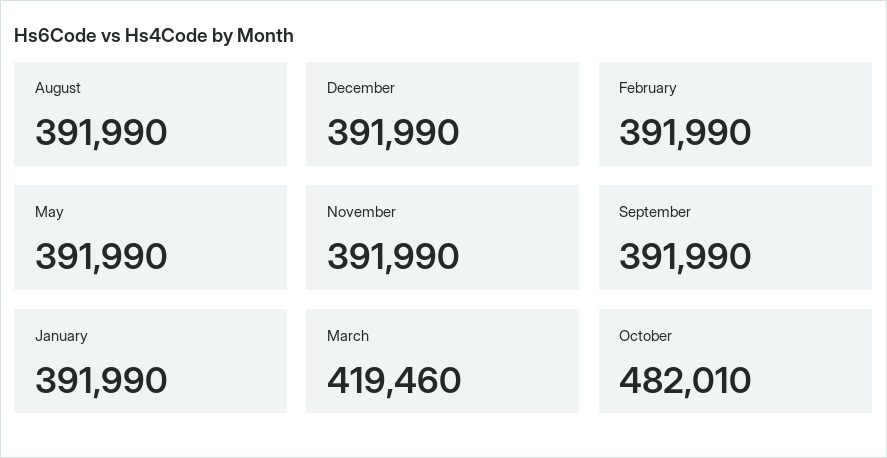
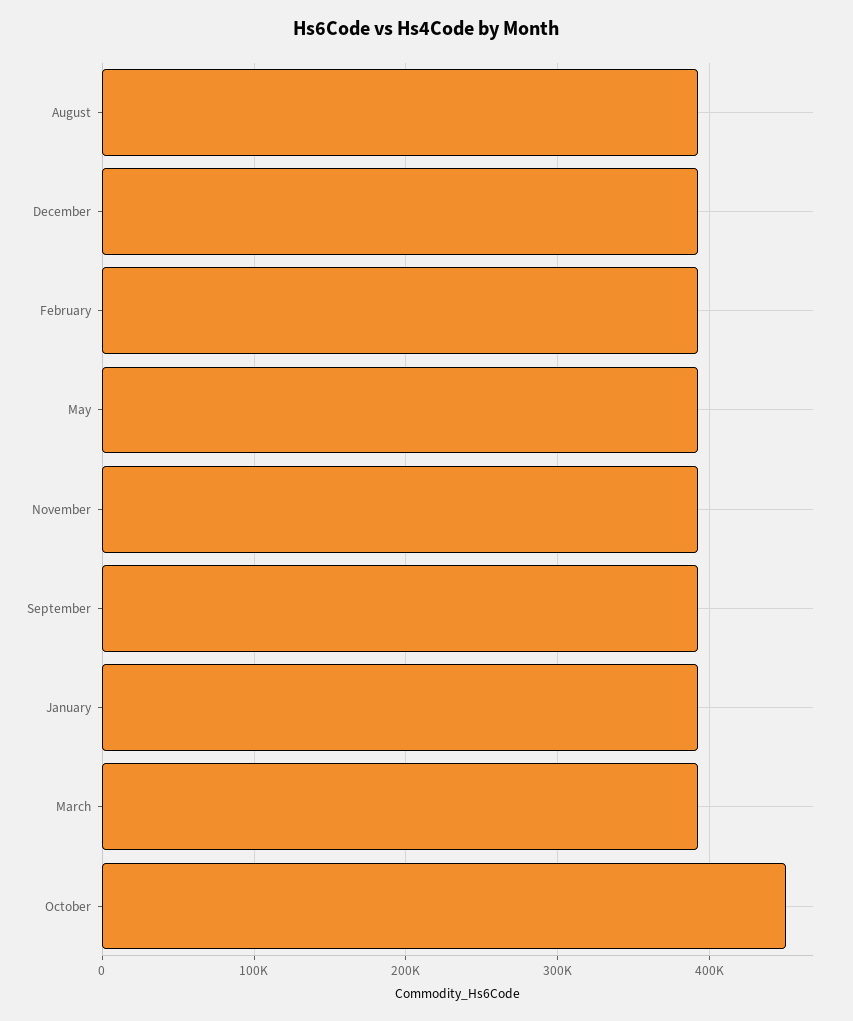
  {
    "August": 391990,
    "December": 391990,
    "February": 391990,
    "May": 391990,
    "November": 391990,
    "September": 391990,
    "January": 391990,
-   "March": 419460,
+   "March": 390000,
-   "October": 482010
+   "October": 450000
  }

